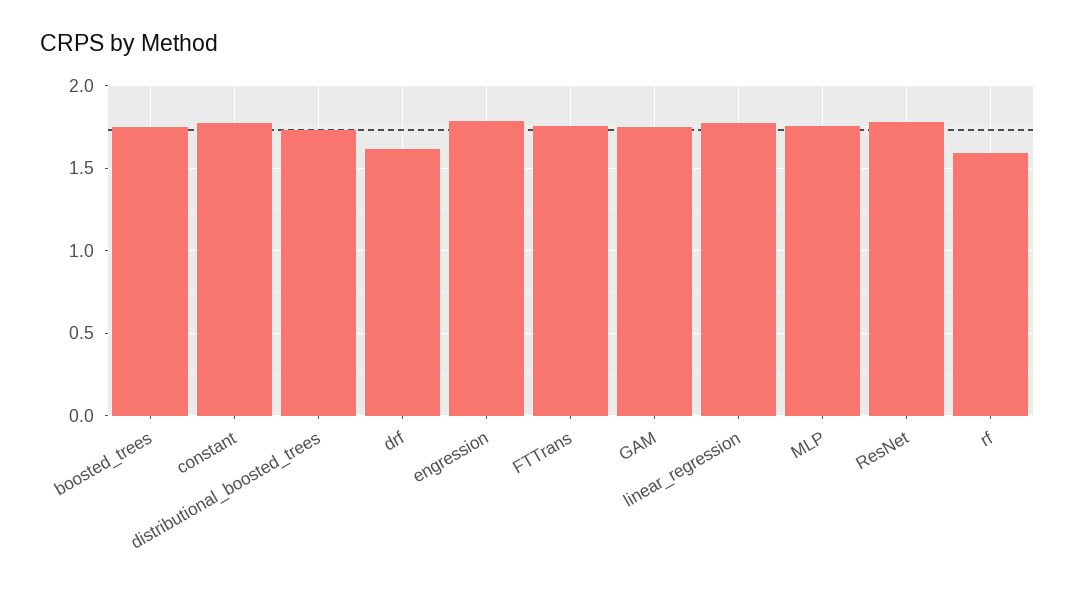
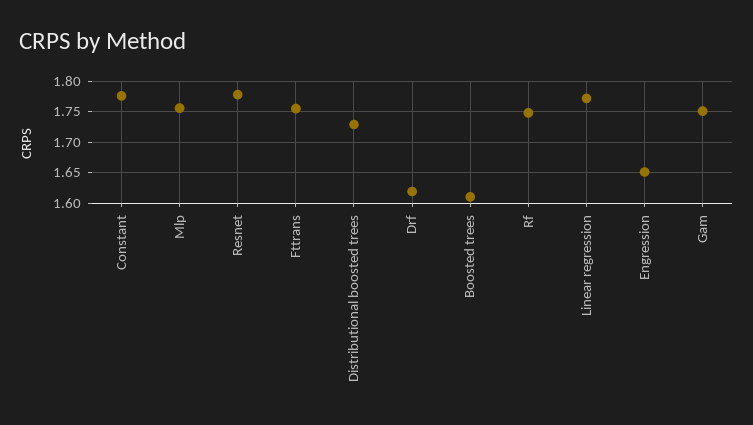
  {
-   "boosted_trees": 1.75,
+   "boosted_trees": 1.61,
    "constant": 1.78,
    "distributional_boosted_trees": 1.73,
    "drf": 1.62,
-   "engression": 1.8,
+   "engression": 1.65,
    "FTTrans": 1.76,
    "GAM": 1.75,
    "linear_regression": 1.77,
    "MLP": 1.76,
    "ResNet": 1.78,
-   "rf": 1.6
+   "rf": 1.75
  }

